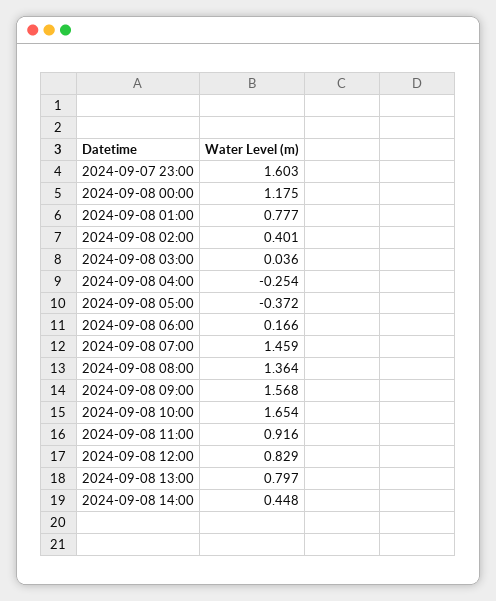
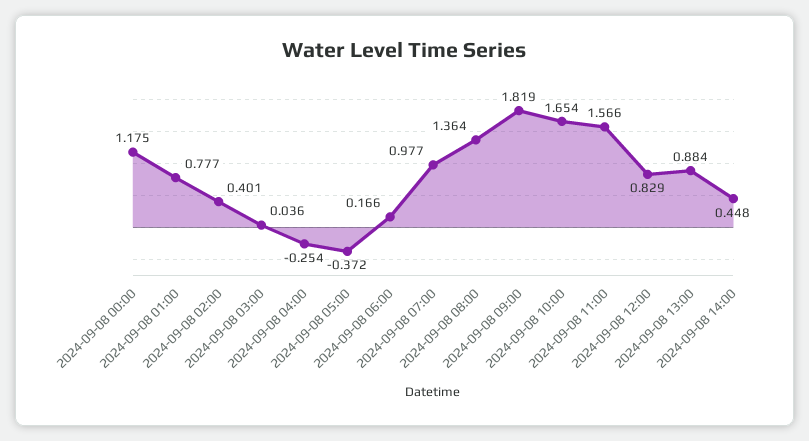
  {
-   "2024-09-07 23:00": 1.603,
    "2024-09-08 00:00": 1.175,
    "2024-09-08 01:00": 0.777,
    "2024-09-08 02:00": 0.401,
    "2024-09-08 03:00": 0.036,
    "2024-09-08 04:00": -0.254,
    "2024-09-08 05:00": -0.372,
    "2024-09-08 06:00": 0.166,
-   "2024-09-08 07:00": 1.459,
+   "2024-09-08 07:00": 0.977,
    "2024-09-08 08:00": 1.364,
-   "2024-09-08 09:00": 1.568,
+   "2024-09-08 09:00": 1.819,
    "2024-09-08 10:00": 1.654,
-   "2024-09-08 11:00": 0.916,
+   "2024-09-08 11:00": 1.566,
    "2024-09-08 12:00": 0.829,
-   "2024-09-08 13:00": 0.797,
+   "2024-09-08 13:00": 0.884,
    "2024-09-08 14:00": 0.448
  }

